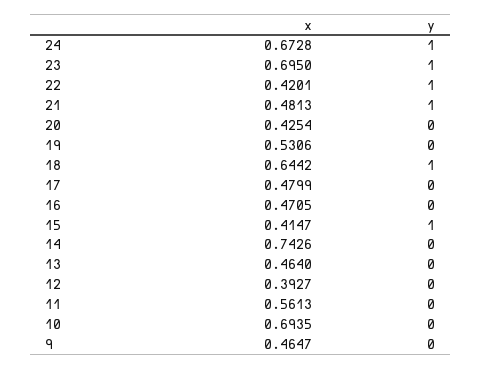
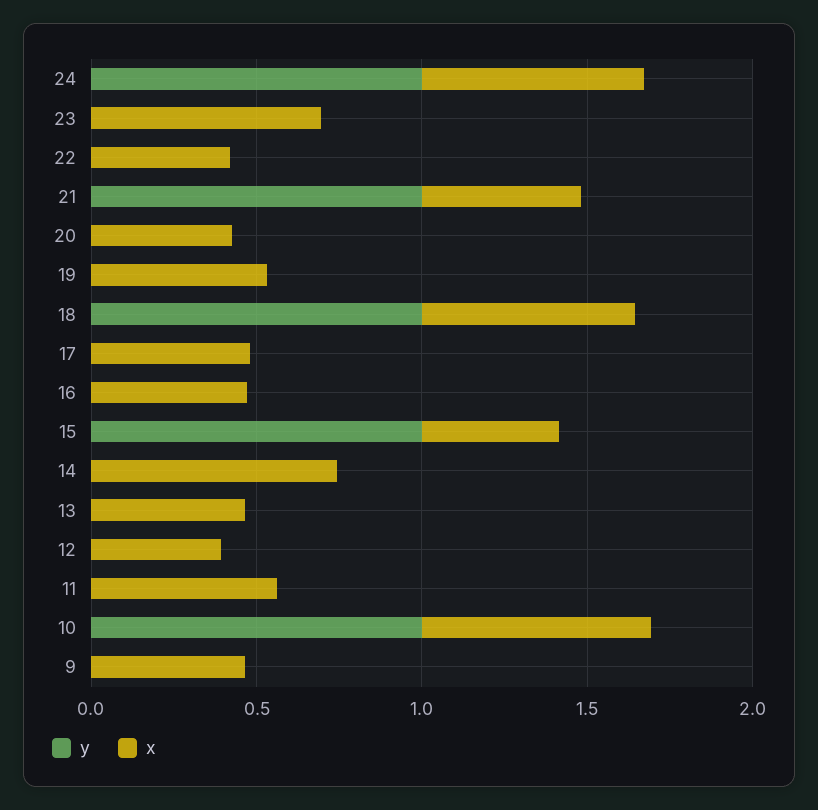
  {
    "x": {
      "24": 0.6728,
      "23": 0.695,
      "22": 0.4201,
      "21": 0.4813,
      "20": 0.4254,
      "19": 0.5306,
      "18": 0.6442,
      "17": 0.4799,
      "16": 0.4705,
      "15": 0.4147,
      "14": 0.7426,
      "13": 0.464,
      "12": 0.3927,
      "11": 0.5613,
      "10": 0.6935,
      "9": 0.4647
    },
    "y": {
      "24": 1,
-     "23": 1,
+     "23": 0,
-     "22": 1,
+     "22": 0,
      "21": 1,
      "20": 0,
      "19": 0,
      "18": 1,
      "17": 0,
      "16": 0,
      "15": 1,
      "14": 0,
      "13": 0,
      "12": 0,
      "11": 0,
-     "10": 0,
+     "10": 1,
      "9": 0
    }
  }

